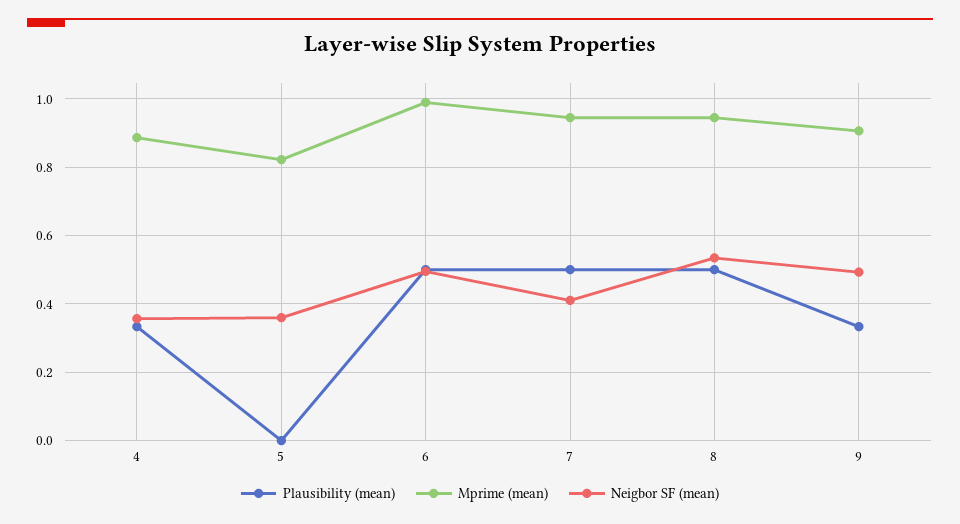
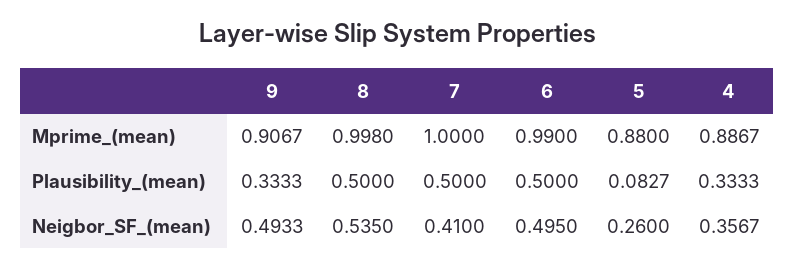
  {
    "Plausibility (mean)": {
      "4": 0.3333,
-     "5": 0,
+     "5": 0.0827,
      "6": 0.5,
      "7": 0.5,
      "8": 0.5,
      "9": 0.3333
    },
    "Mprime (mean)": {
      "4": 0.8867,
-     "5": 0.82,
+     "5": 0.88,
      "6": 0.99,
-     "7": 0.94,
+     "7": 1,
-     "8": 0.94,
+     "8": 0.998,
      "9": 0.9067
    },
    "Neigbor SF (mean)": {
      "4": 0.3567,
-     "5": 0.36,
+     "5": 0.26,
      "6": 0.495,
      "7": 0.41,
      "8": 0.535,
      "9": 0.4933
    }
  }

